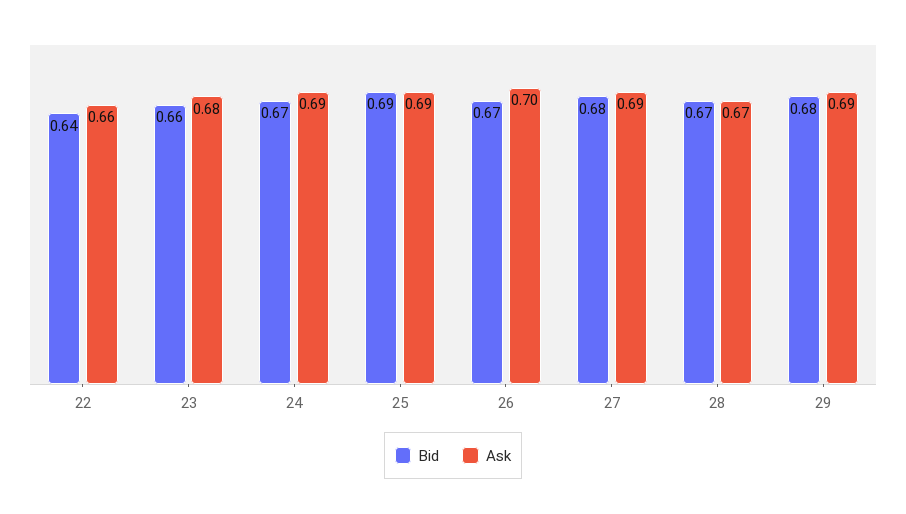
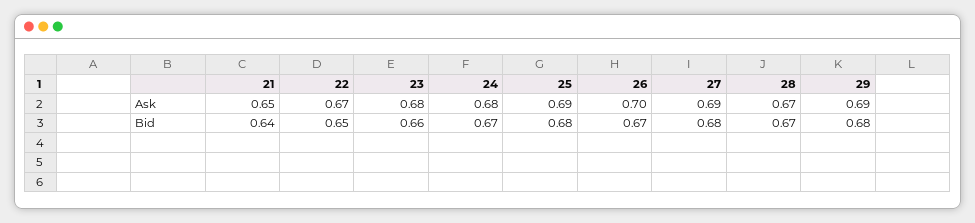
  {
    "Bid": {
-     "22": 0.64,
+     "22": 0.65,
      "23": 0.66,
      "24": 0.67,
-     "25": 0.69,
+     "25": 0.68,
      "26": 0.67,
      "27": 0.68,
      "28": 0.67,
-     "29": 0.68
+     "29": 0.68,
+     "21": 0.64
    },
    "Ask": {
-     "22": 0.66,
+     "22": 0.67,
      "23": 0.68,
-     "24": 0.69,
+     "24": 0.68,
      "25": 0.69,
      "26": 0.7,
      "27": 0.69,
      "28": 0.67,
-     "29": 0.69
+     "29": 0.69,
+     "21": 0.65
    }
  }

